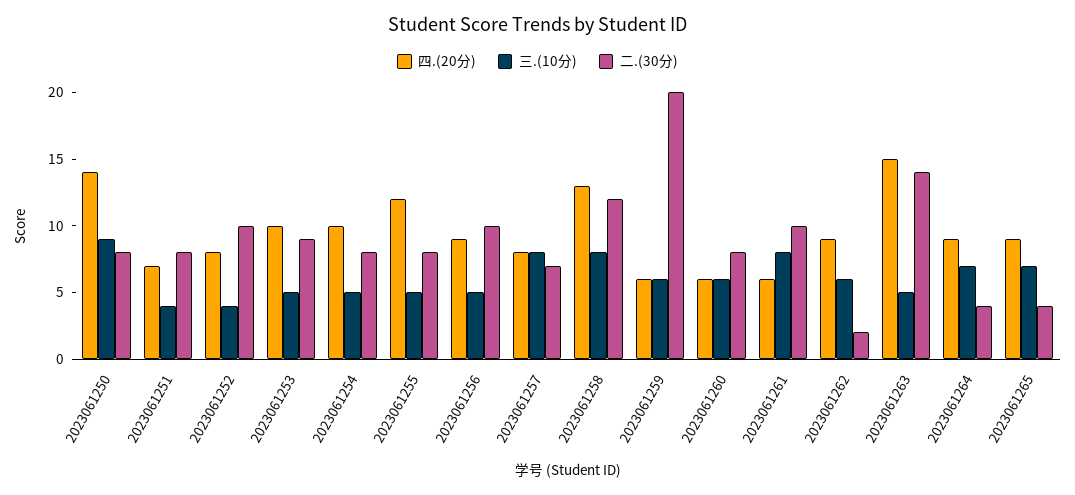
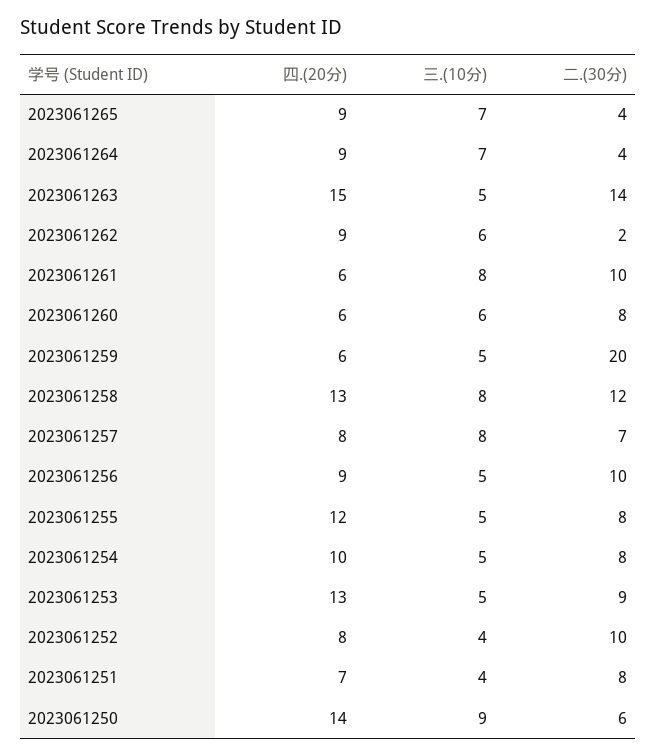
  {
    "四.(20分)": {
      "2023061250": 14,
      "2023061251": 7,
      "2023061252": 8,
-     "2023061253": 10,
+     "2023061253": 13,
      "2023061254": 10,
      "2023061255": 12,
      "2023061256": 9,
      "2023061257": 8,
      "2023061258": 13,
      "2023061259": 6,
      "2023061260": 6,
      "2023061261": 6,
      "2023061262": 9,
      "2023061263": 15,
      "2023061264": 9,
      "2023061265": 9
    },
    "三.(10分)": {
      "2023061250": 9,
      "2023061251": 4,
      "2023061252": 4,
      "2023061253": 5,
      "2023061254": 5,
      "2023061255": 5,
      "2023061256": 5,
      "2023061257": 8,
      "2023061258": 8,
-     "2023061259": 6,
+     "2023061259": 5,
      "2023061260": 6,
      "2023061261": 8,
      "2023061262": 6,
      "2023061263": 5,
      "2023061264": 7,
      "2023061265": 7
    },
    "二.(30分)": {
-     "2023061250": 8,
+     "2023061250": 6,
      "2023061251": 8,
      "2023061252": 10,
      "2023061253": 9,
      "2023061254": 8,
      "2023061255": 8,
      "2023061256": 10,
      "2023061257": 7,
      "2023061258": 12,
      "2023061259": 20,
      "2023061260": 8,
      "2023061261": 10,
      "2023061262": 2,
      "2023061263": 14,
      "2023061264": 4,
      "2023061265": 4
    }
  }

